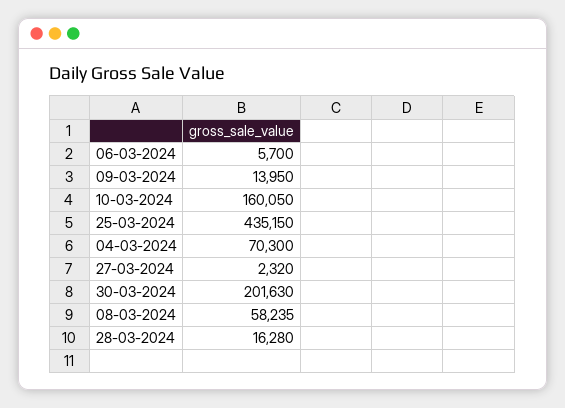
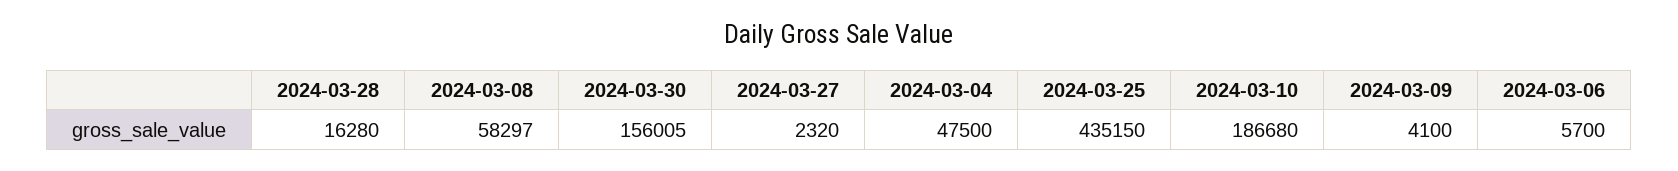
  {
    "06-03-2024": 5700,
-   "09-03-2024": 13950,
+   "09-03-2024": 4100,
-   "10-03-2024": 160050,
+   "10-03-2024": 186680,
    "25-03-2024": 435150,
-   "04-03-2024": 70300,
+   "04-03-2024": 47500,
    "27-03-2024": 2320,
-   "30-03-2024": 201630,
+   "30-03-2024": 156005,
-   "08-03-2024": 58235,
+   "08-03-2024": 58297,
    "28-03-2024": 16280
  }

